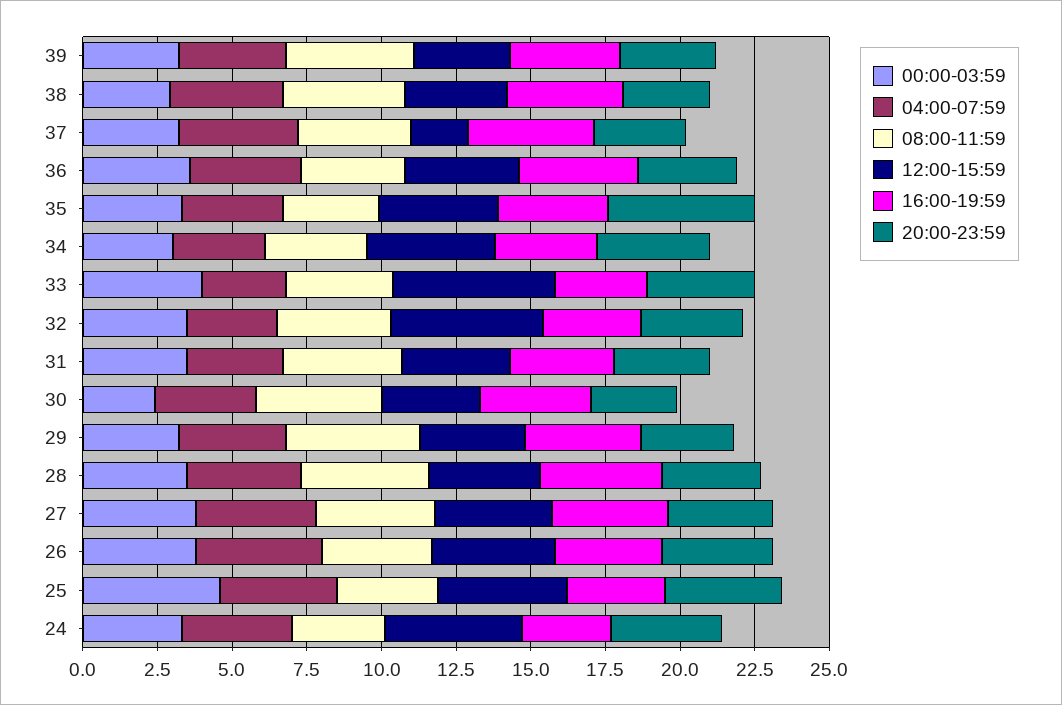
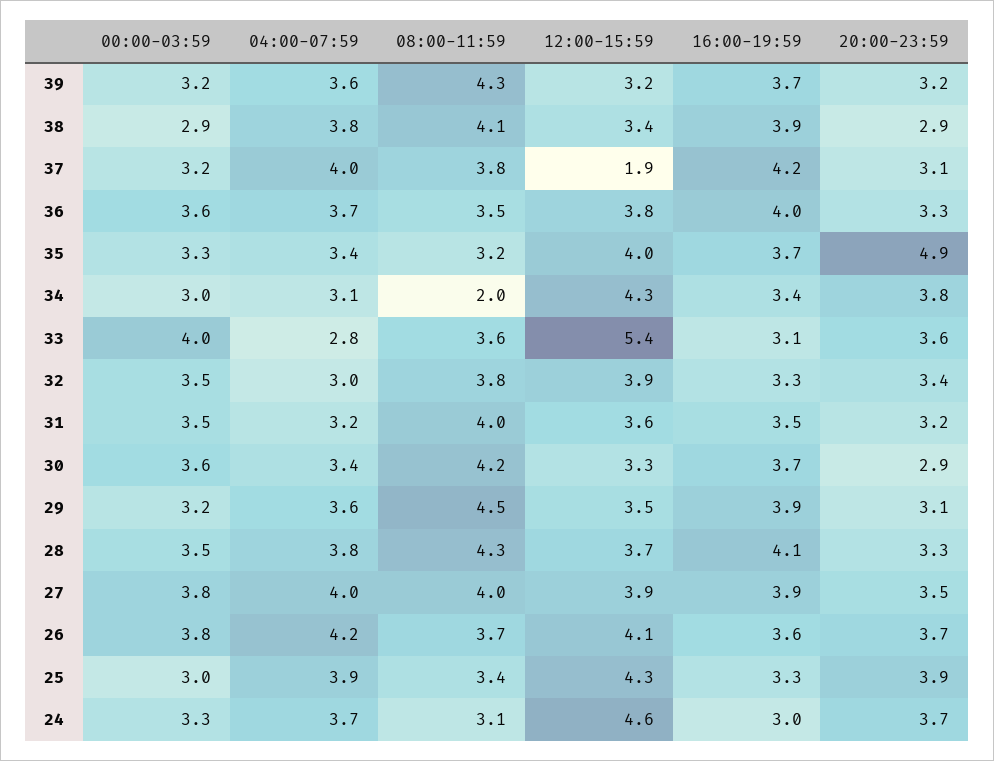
  {
    "00:00-03:59": {
      "39": 3.2,
      "38": 2.9,
      "37": 3.2,
      "36": 3.6,
      "35": 3.3,
      "34": 3,
      "33": 4,
      "32": 3.5,
      "31": 3.5,
-     "30": 2.5,
+     "30": 3.6,
      "29": 3.2,
      "28": 3.5,
      "27": 3.8,
      "26": 3.8,
-     "25": 4.5,
+     "25": 3,
      "24": 3.3
    },
    "04:00-07:59": {
      "39": 3.6,
      "38": 3.8,
      "37": 4,
      "36": 3.7,
      "35": 3.4,
      "34": 3.1,
      "33": 2.8,
      "32": 3,
      "31": 3.2,
      "30": 3.4,
      "29": 3.6,
      "28": 3.8,
      "27": 4,
      "26": 4.2,
      "25": 3.9,
      "24": 3.7
    },
    "08:00-11:59": {
      "39": 4.3,
      "38": 4.1,
      "37": 3.8,
      "36": 3.5,
      "35": 3.2,
-     "34": 3.5,
+     "34": 2,
      "33": 3.6,
      "32": 3.8,
      "31": 4,
      "30": 4.2,
      "29": 4.5,
      "28": 4.3,
      "27": 4,
      "26": 3.7,
      "25": 3.4,
      "24": 3.1
    },
    "12:00-15:59": {
      "39": 3.2,
      "38": 3.4,
      "37": 1.9,
      "36": 3.8,
      "35": 4,
      "34": 4.3,
      "33": 5.4,
-     "32": 5,
+     "32": 3.9,
      "31": 3.6,
      "30": 3.3,
      "29": 3.5,
      "28": 3.7,
      "27": 3.9,
      "26": 4.1,
      "25": 4.3,
      "24": 4.6
    },
    "16:00-19:59": {
      "39": 3.7,
      "38": 3.9,
      "37": 4.2,
      "36": 4,
      "35": 3.7,
      "34": 3.4,
      "33": 3.1,
      "32": 3.3,
      "31": 3.5,
      "30": 3.7,
      "29": 3.9,
      "28": 4.1,
      "27": 3.9,
      "26": 3.6,
      "25": 3.3,
      "24": 3
    },
    "20:00-23:59": {
      "39": 3.2,
      "38": 2.9,
      "37": 3.1,
      "36": 3.3,
      "35": 4.9,
      "34": 3.8,
      "33": 3.6,
      "32": 3.4,
      "31": 3.2,
      "30": 2.9,
      "29": 3.1,
      "28": 3.3,
      "27": 3.5,
      "26": 3.7,
      "25": 3.9,
      "24": 3.7
    }
  }

